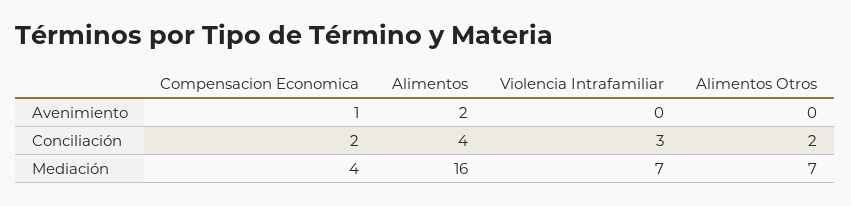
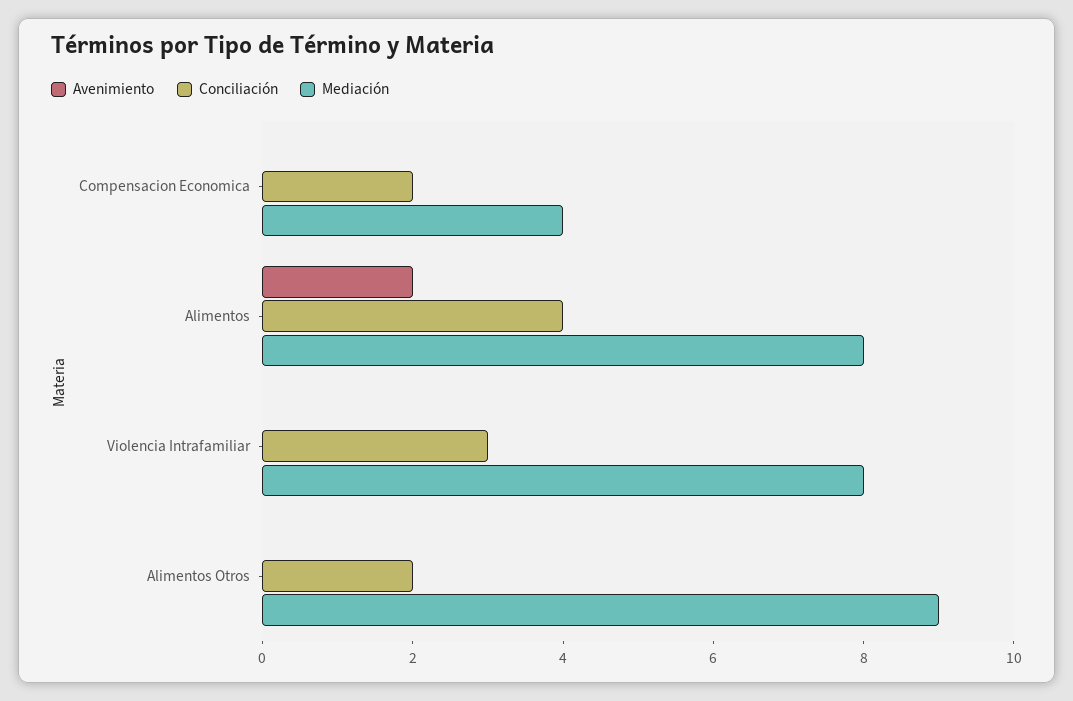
  {
    "Avenimiento": {
-     "Compensacion Economica": 1,
+     "Compensacion Economica": 0,
      "Alimentos": 2,
      "Violencia Intrafamiliar": 0,
      "Alimentos Otros": 0
    },
    "Conciliación": {
      "Compensacion Economica": 2,
      "Alimentos": 4,
      "Violencia Intrafamiliar": 3,
      "Alimentos Otros": 2
    },
    "Mediación": {
      "Compensacion Economica": 4,
-     "Alimentos": 16,
+     "Alimentos": 8,
-     "Violencia Intrafamiliar": 7,
+     "Violencia Intrafamiliar": 8,
-     "Alimentos Otros": 7
+     "Alimentos Otros": 9
    }
  }

